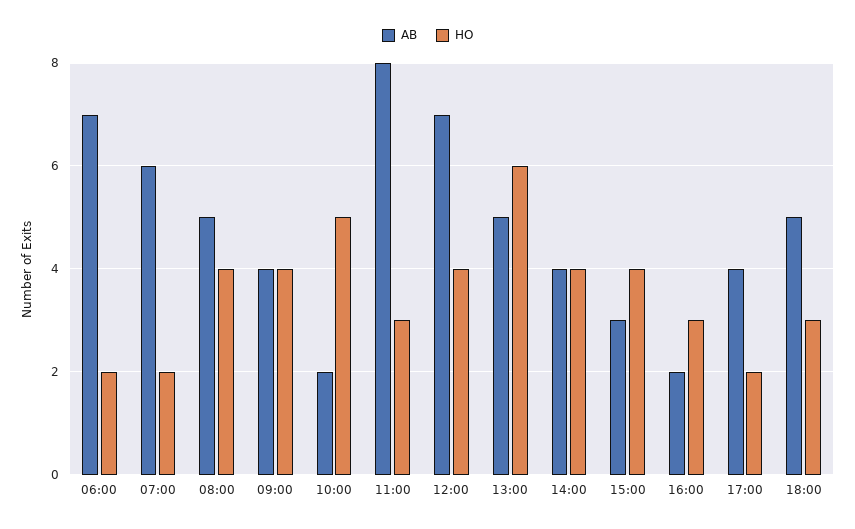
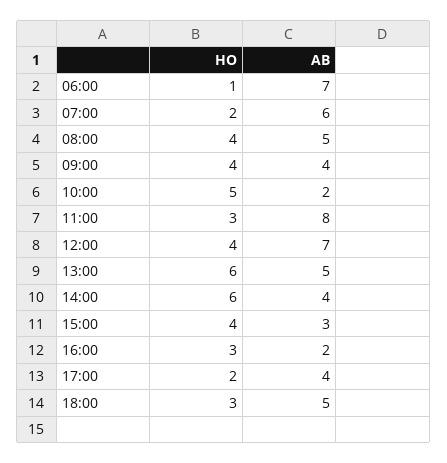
  {
    "AB": {
      "06:00": 7,
      "07:00": 6,
      "08:00": 5,
      "09:00": 4,
      "10:00": 2,
      "11:00": 8,
      "12:00": 7,
      "13:00": 5,
      "14:00": 4,
      "15:00": 3,
      "16:00": 2,
      "17:00": 4,
      "18:00": 5
    },
    "HO": {
-     "06:00": 2,
+     "06:00": 1,
      "07:00": 2,
      "08:00": 4,
      "09:00": 4,
      "10:00": 5,
      "11:00": 3,
      "12:00": 4,
      "13:00": 6,
-     "14:00": 4,
+     "14:00": 6,
      "15:00": 4,
      "16:00": 3,
      "17:00": 2,
      "18:00": 3
    }
  }

